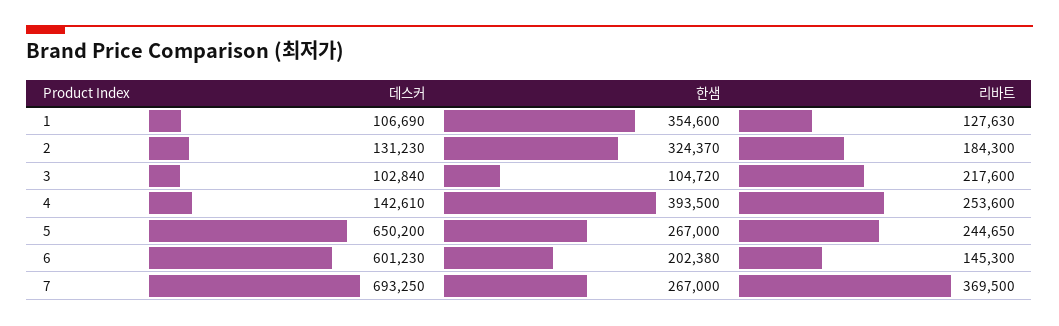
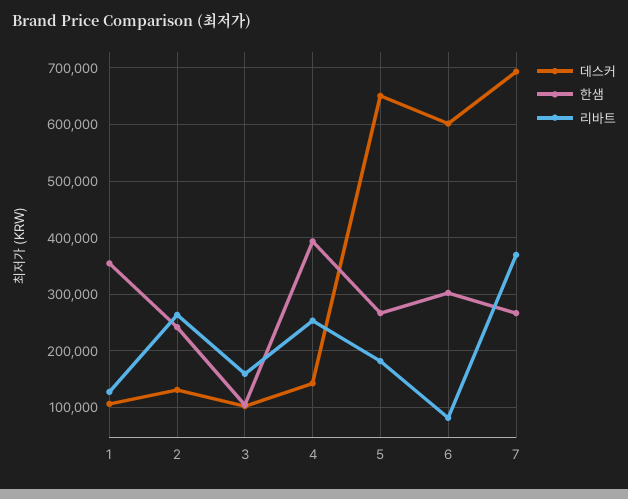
  {
    "데스커": {
      "1": 106690,
      "2": 131230,
      "3": 102840,
      "4": 142610,
      "5": 650200,
      "6": 601230,
      "7": 693250
    },
    "한샘": {
      "1": 354600,
-     "2": 324370,
+     "2": 240000,
      "3": 104720,
      "4": 393500,
      "5": 267000,
-     "6": 202380,
+     "6": 300000,
      "7": 267000
    },
    "리바트": {
      "1": 127630,
-     "2": 184300,
+     "2": 260000,
-     "3": 217600,
+     "3": 160000,
      "4": 253600,
-     "5": 244650,
+     "5": 180000,
-     "6": 145300,
+     "6": 80000,
      "7": 369500
    }
  }

